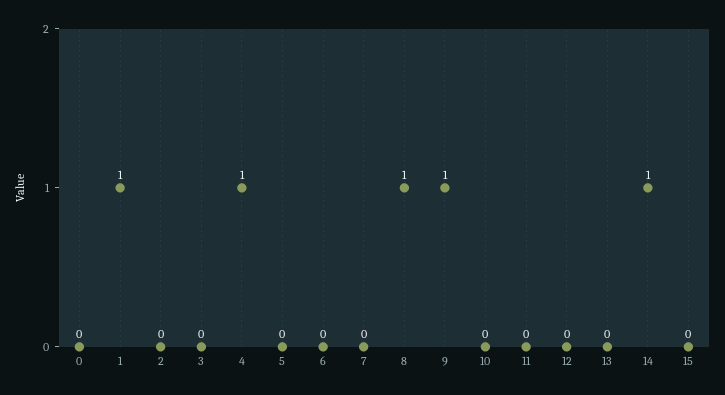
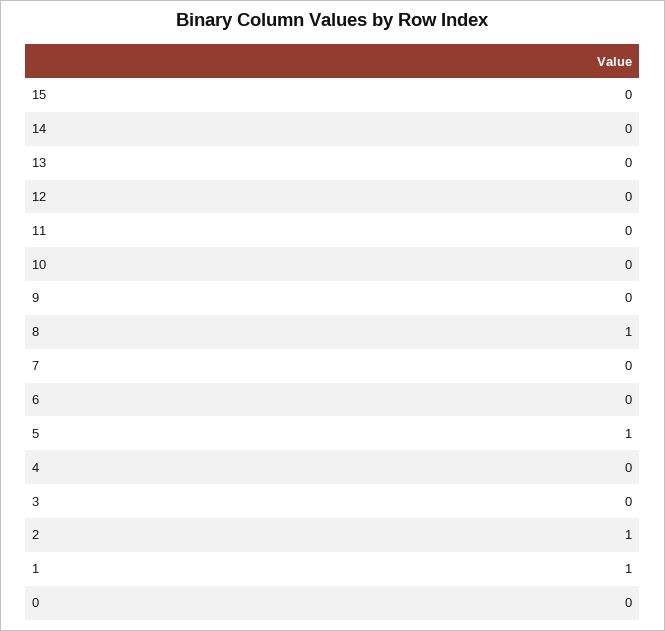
  {
    "0": 0,
    "1": 1,
-   "2": 0,
+   "2": 1,
    "3": 0,
-   "4": 1,
+   "4": 0,
-   "5": 0,
+   "5": 1,
    "6": 0,
    "7": 0,
    "8": 1,
-   "9": 1,
+   "9": 0,
    "10": 0,
    "11": 0,
    "12": 0,
    "13": 0,
-   "14": 1,
+   "14": 0,
    "15": 0
  }

